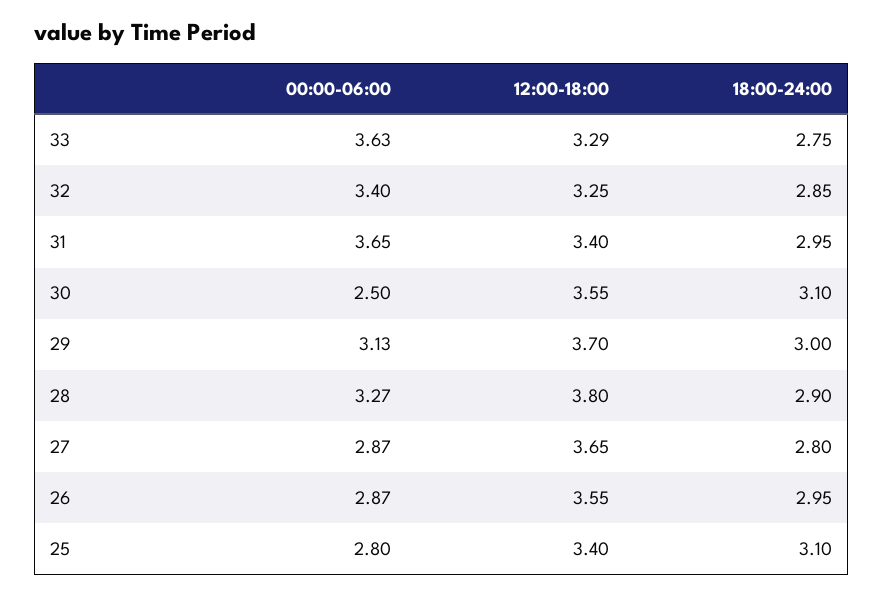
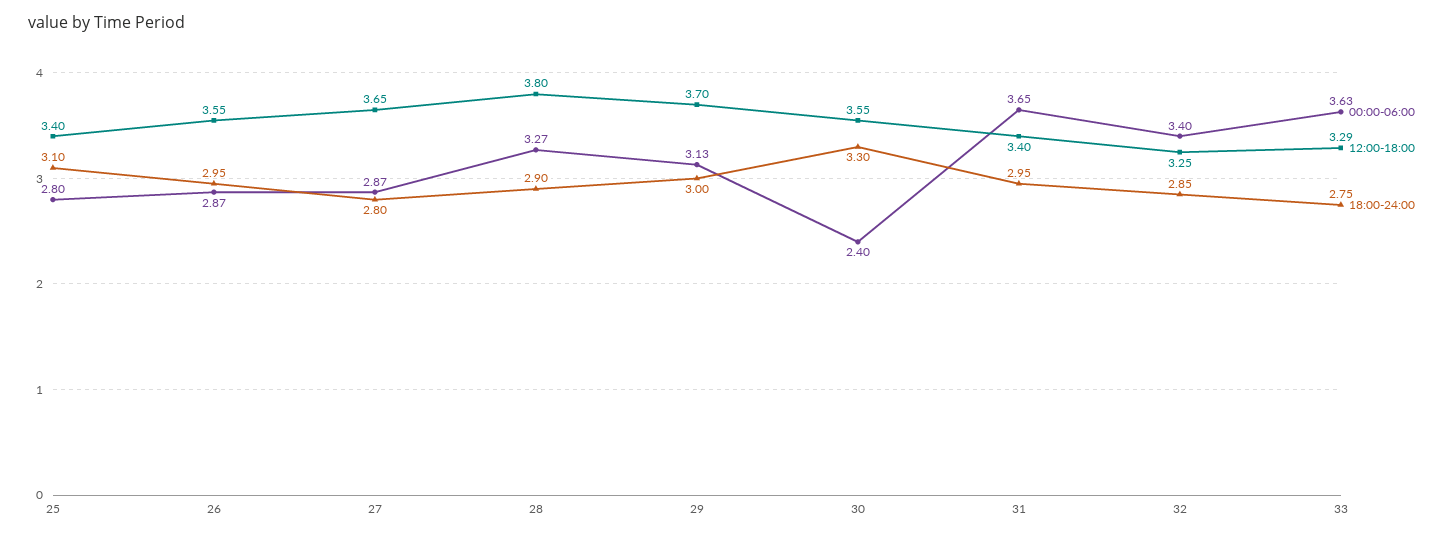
  {
    "00:00-06:00": {
      "33": 3.63,
      "32": 3.4,
      "31": 3.65,
-     "30": 2.5,
+     "30": 2.4,
      "29": 3.13,
      "28": 3.27,
      "27": 2.87,
      "26": 2.87,
      "25": 2.8
    },
    "12:00-18:00": {
      "33": 3.29,
      "32": 3.25,
      "31": 3.4,
      "30": 3.55,
      "29": 3.7,
      "28": 3.8,
      "27": 3.65,
      "26": 3.55,
      "25": 3.4
    },
    "18:00-24:00": {
      "33": 2.75,
      "32": 2.85,
      "31": 2.95,
-     "30": 3.1,
+     "30": 3.3,
      "29": 3,
      "28": 2.9,
      "27": 2.8,
      "26": 2.95,
      "25": 3.1
    }
  }

